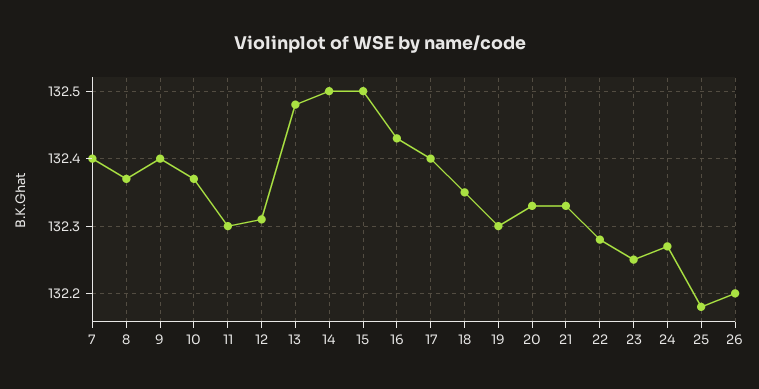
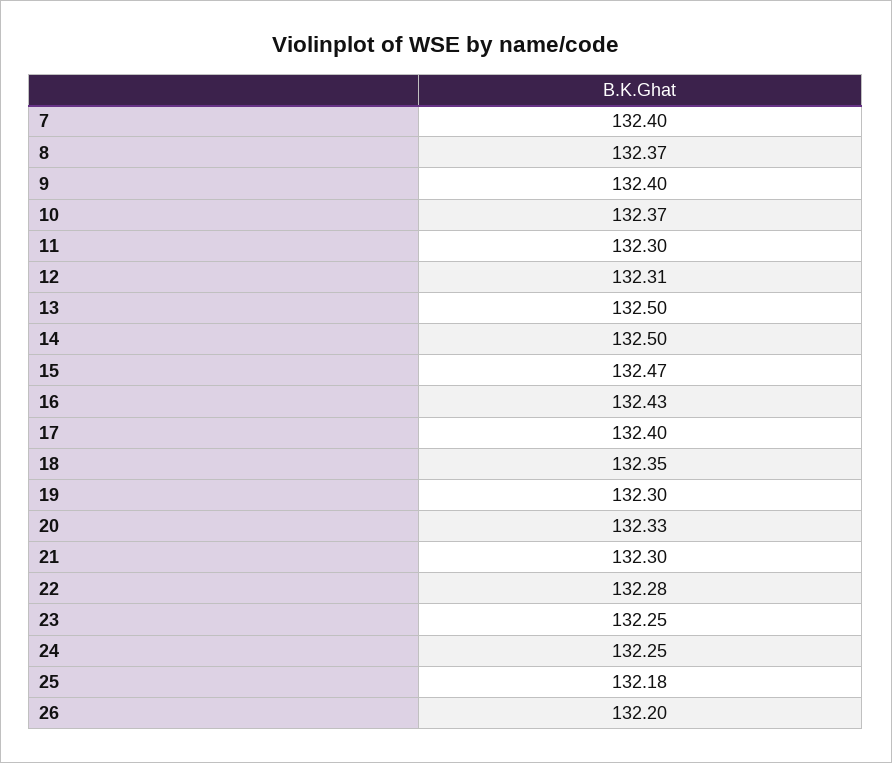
  {
    "7": 132.4,
    "8": 132.37,
    "9": 132.4,
    "10": 132.37,
    "11": 132.3,
    "12": 132.31,
-   "13": 132.48,
+   "13": 132.5,
    "14": 132.5,
-   "15": 132.5,
+   "15": 132.47,
    "16": 132.43,
    "17": 132.4,
    "18": 132.35,
    "19": 132.3,
    "20": 132.33,
-   "21": 132.33,
+   "21": 132.3,
    "22": 132.28,
    "23": 132.25,
-   "24": 132.27,
+   "24": 132.25,
    "25": 132.18,
    "26": 132.2
  }

